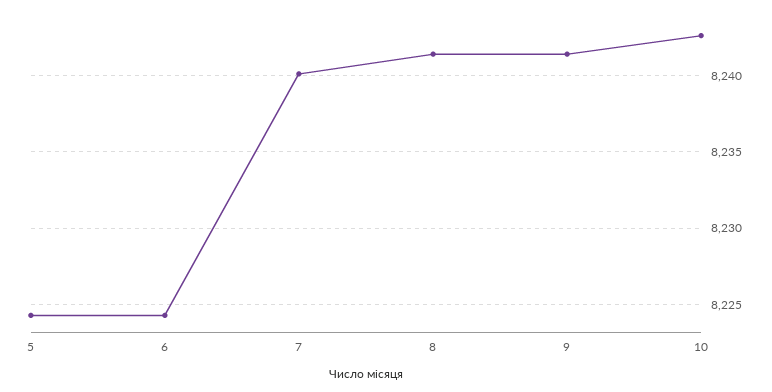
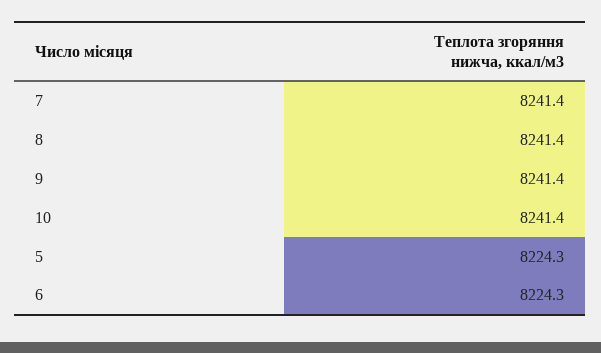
  {
    "5": 8224.3,
    "6": 8224.3,
-   "7": 8240,
+   "7": 8241.4,
    "8": 8241.4,
    "9": 8241.4,
-   "10": 8242.5
+   "10": 8241.4
  }

